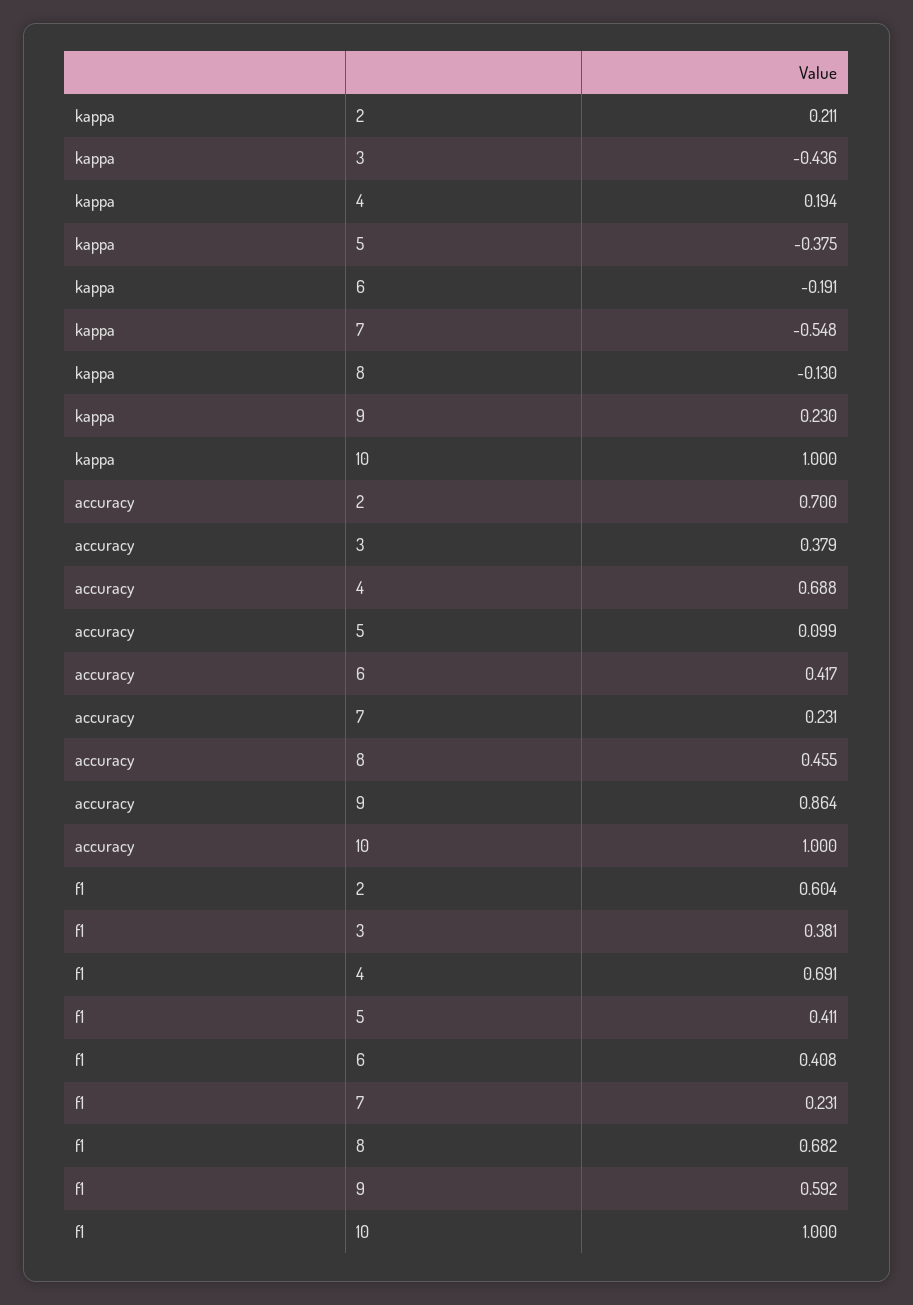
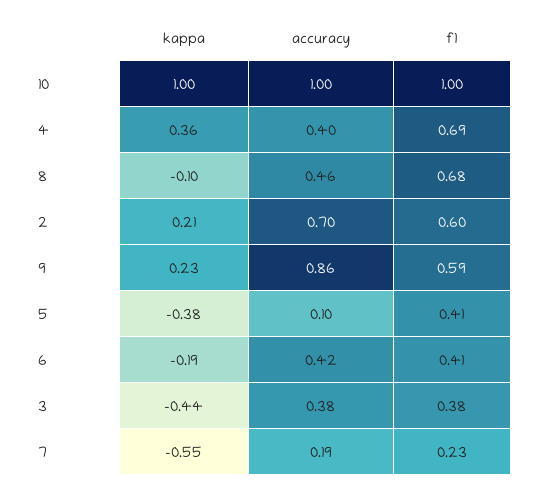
  {
    "kappa": {
      "2": 0.211,
      "3": -0.436,
-     "4": 0.194,
+     "4": 0.36,
      "5": -0.375,
      "6": -0.191,
      "7": -0.548,
-     "8": -0.13,
+     "8": -0.1,
      "9": 0.23,
      "10": 1
    },
    "accuracy": {
      "2": 0.7,
      "3": 0.379,
-     "4": 0.688,
+     "4": 0.4,
      "5": 0.099,
      "6": 0.417,
-     "7": 0.231,
+     "7": 0.19,
      "8": 0.455,
      "9": 0.864,
      "10": 1
    },
    "f1": {
      "2": 0.604,
      "3": 0.381,
      "4": 0.691,
      "5": 0.411,
      "6": 0.408,
      "7": 0.231,
      "8": 0.682,
      "9": 0.592,
      "10": 1
    }
  }

